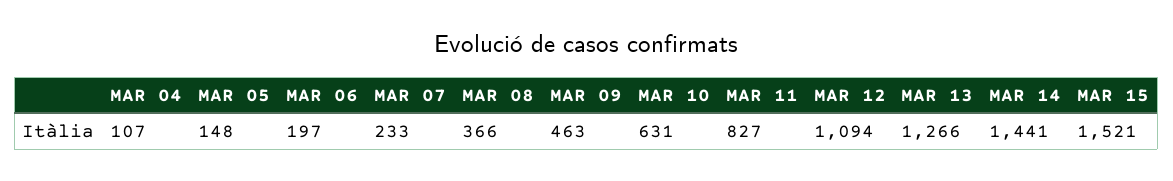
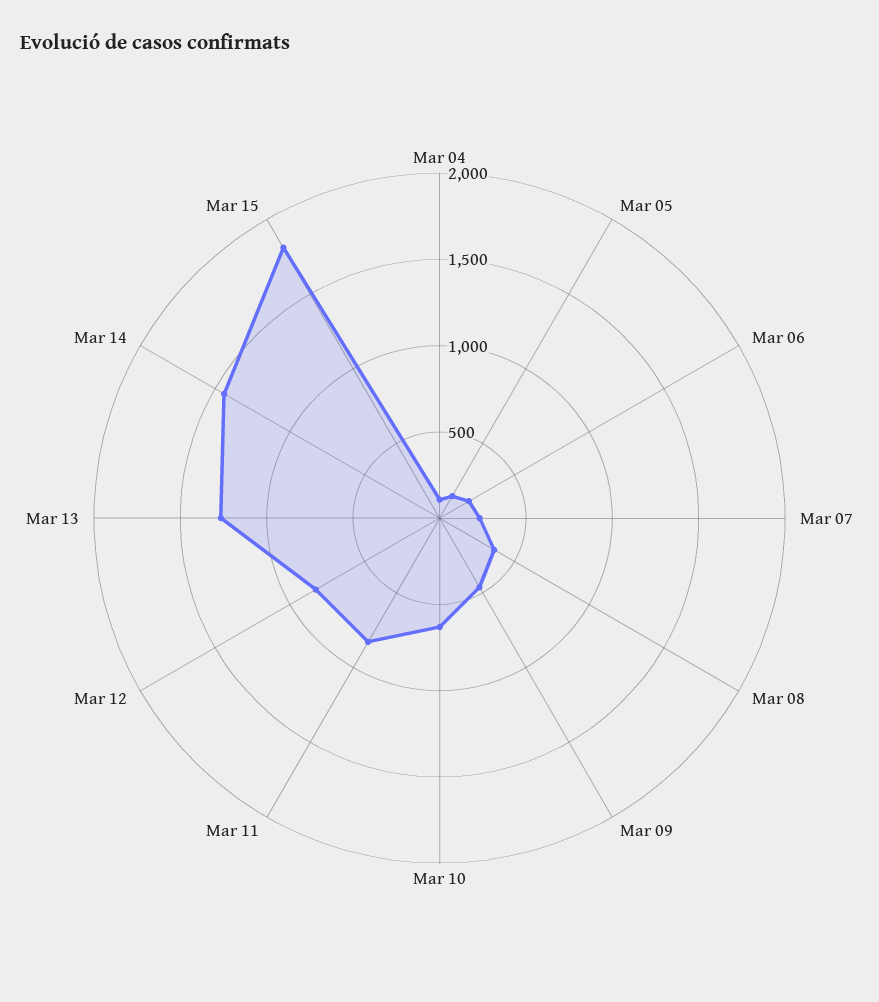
  {
    "MAR 04": 107,
    "MAR 05": 148,
    "MAR 06": 197,
    "MAR 07": 233,
    "MAR 08": 366,
    "MAR 09": 463,
    "MAR 10": 631,
    "MAR 11": 827,
-   "MAR 12": 1094,
+   "MAR 12": 800,
    "MAR 13": 1266,
    "MAR 14": 1441,
-   "MAR 15": 1521
+   "MAR 15": 1800
  }

